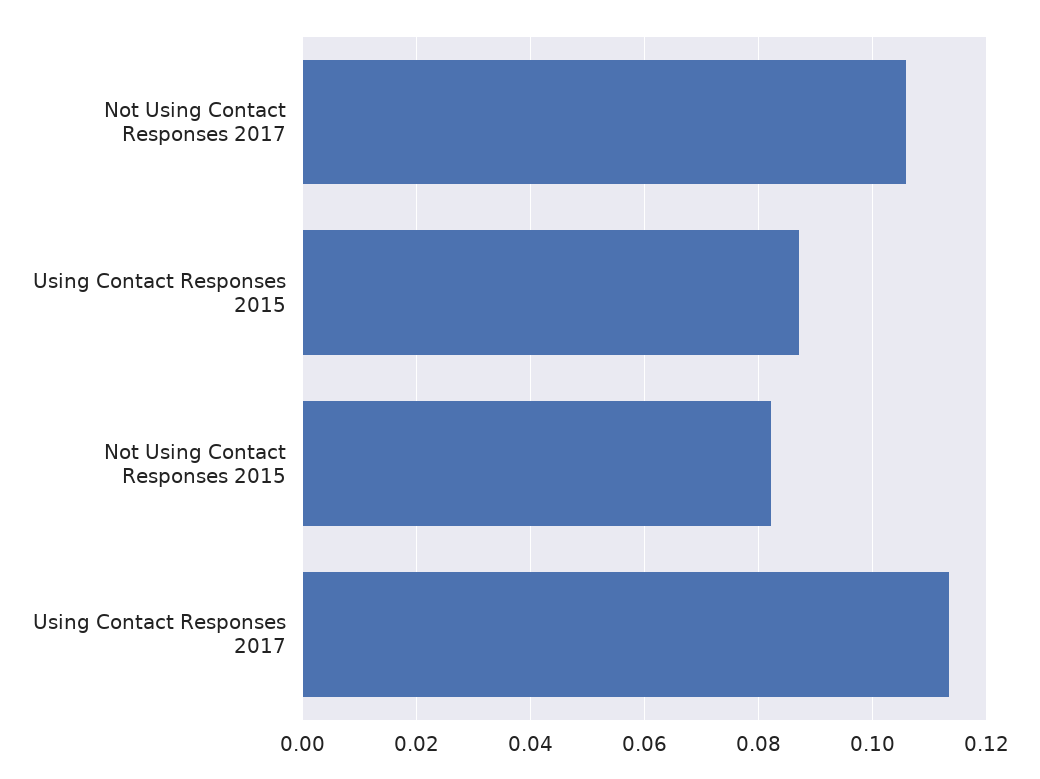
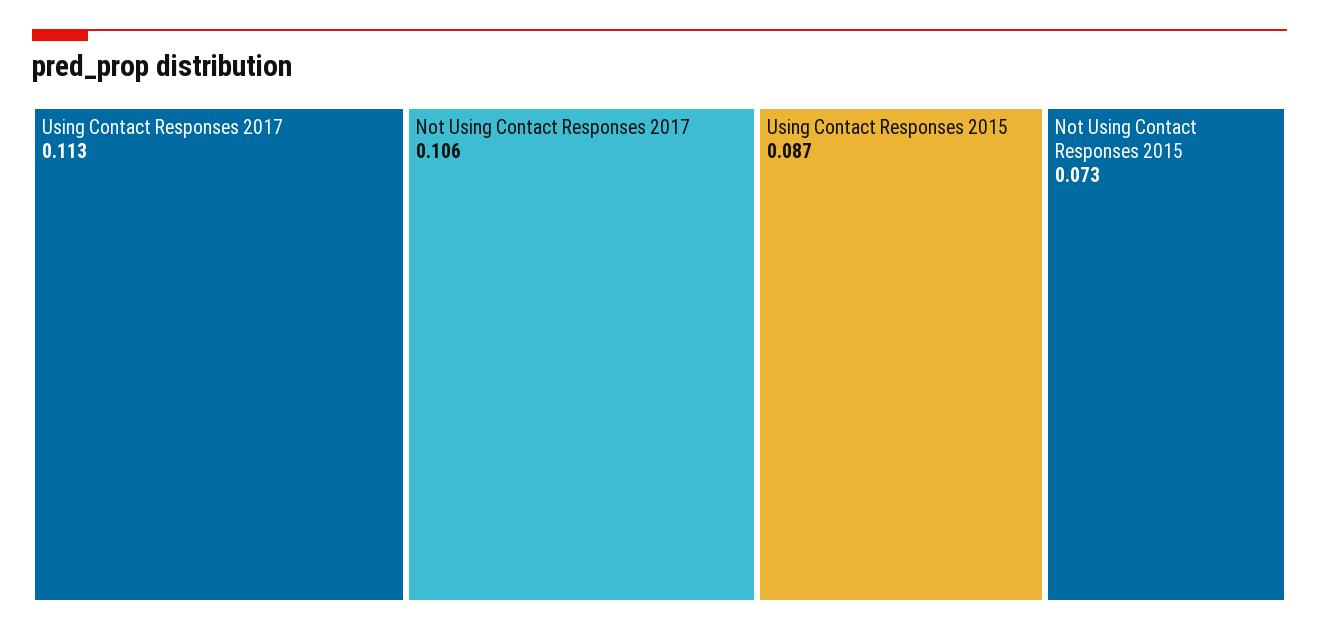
  {
    "Not Using Contact Responses 2017": 0.106,
    "Using Contact Responses 2015": 0.087,
-   "Not Using Contact Responses 2015": 0.082,
+   "Not Using Contact Responses 2015": 0.073,
    "Using Contact Responses 2017": 0.113
  }

